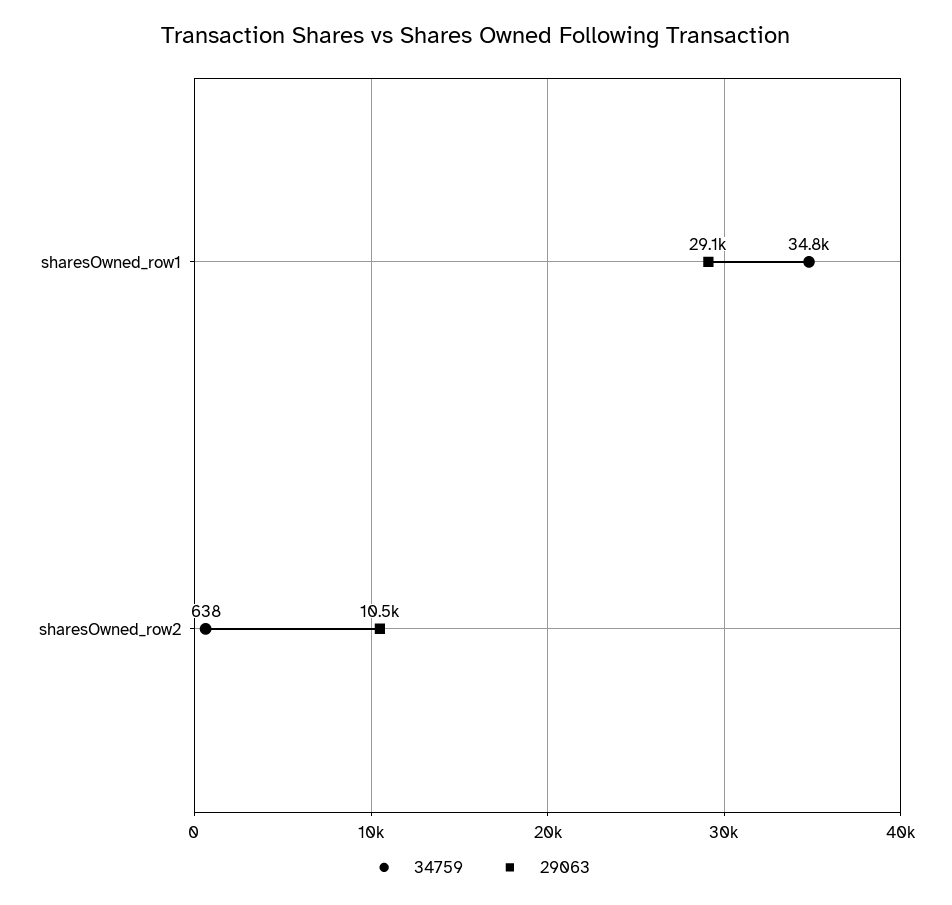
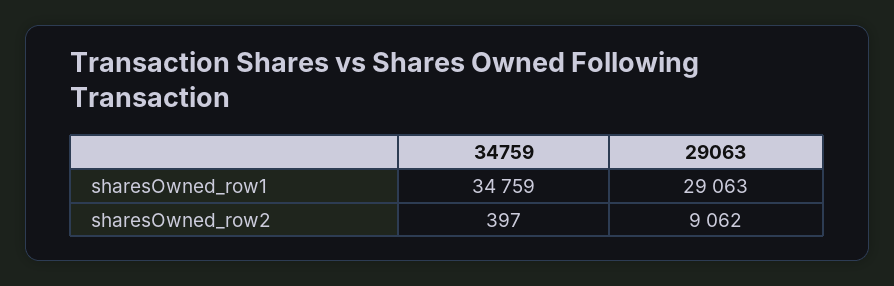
  {
    "34759": {
      "sharesOwned_row1": 34759,
-     "sharesOwned_row2": 638
+     "sharesOwned_row2": 397
    },
    "29063": {
      "sharesOwned_row1": 29063,
-     "sharesOwned_row2": 10500
+     "sharesOwned_row2": 9062
    }
  }

